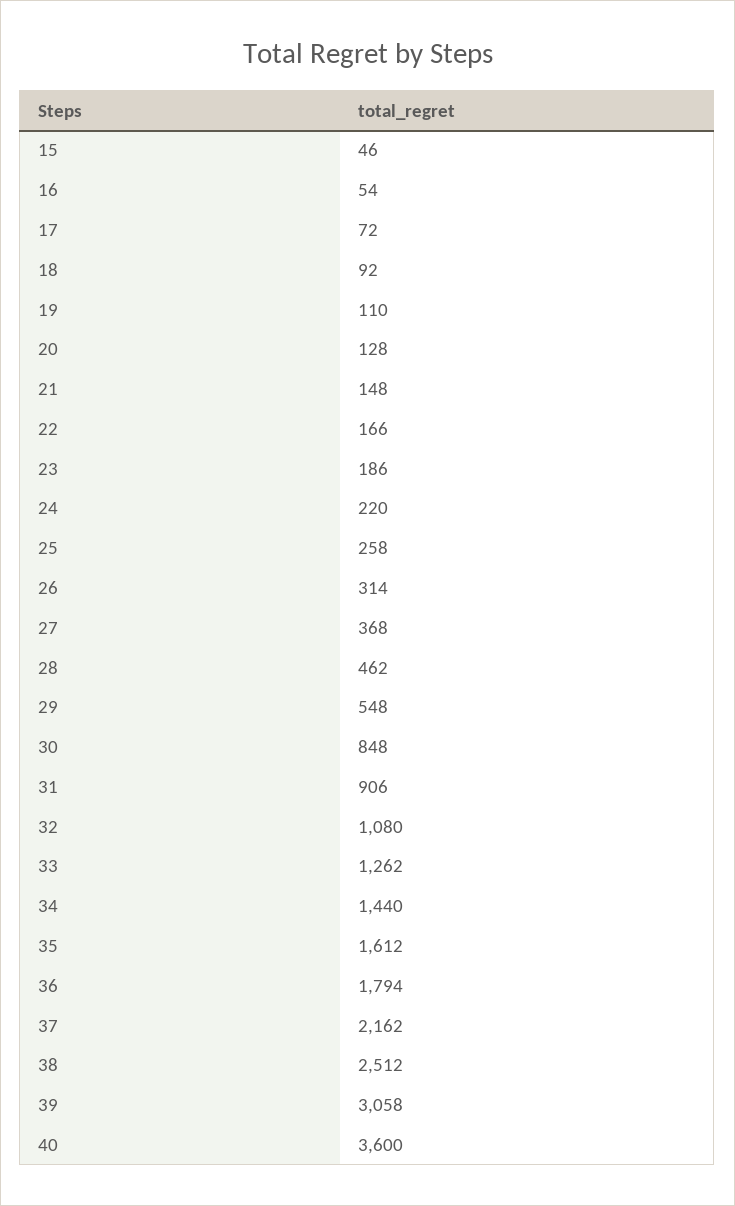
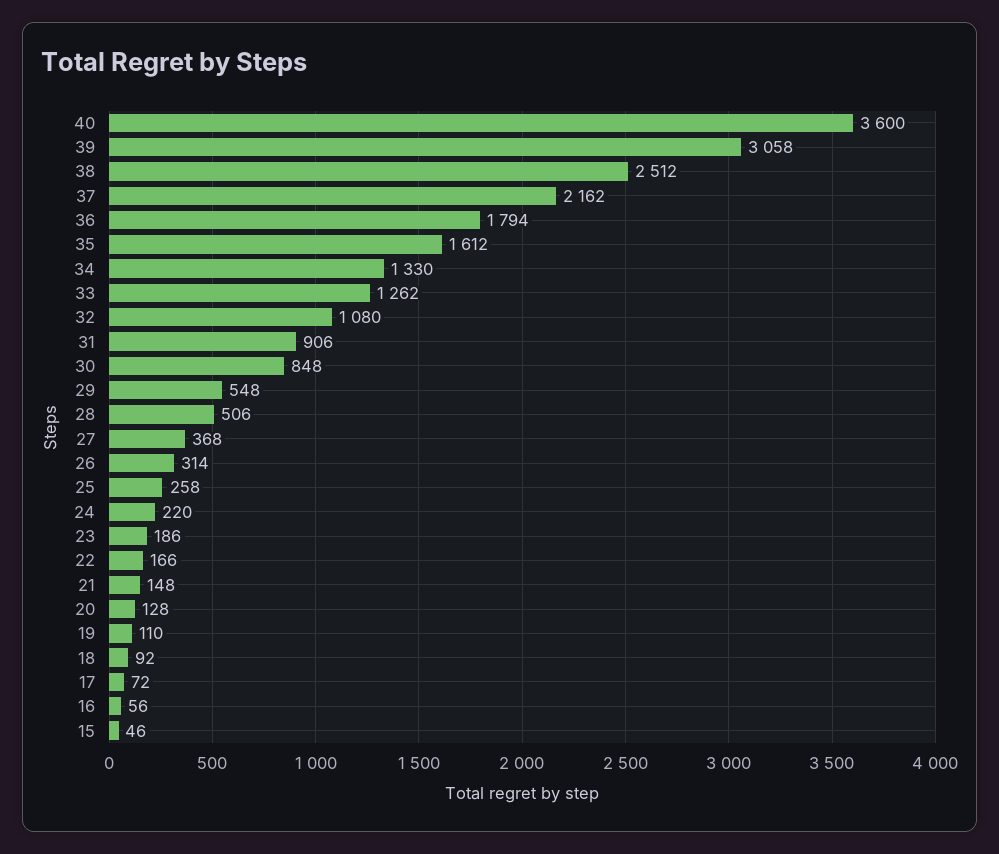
  {
    "15": 46,
-   "16": 54,
+   "16": 56,
    "17": 72,
    "18": 92,
    "19": 110,
    "20": 128,
    "21": 148,
    "22": 166,
    "23": 186,
    "24": 220,
    "25": 258,
    "26": 314,
    "27": 368,
-   "28": 462,
+   "28": 506,
    "29": 548,
    "30": 848,
    "31": 906,
    "32": 1080,
    "33": 1262,
-   "34": 1440,
+   "34": 1330,
    "35": 1612,
    "36": 1794,
    "37": 2162,
    "38": 2512,
    "39": 3058,
    "40": 3600
  }

